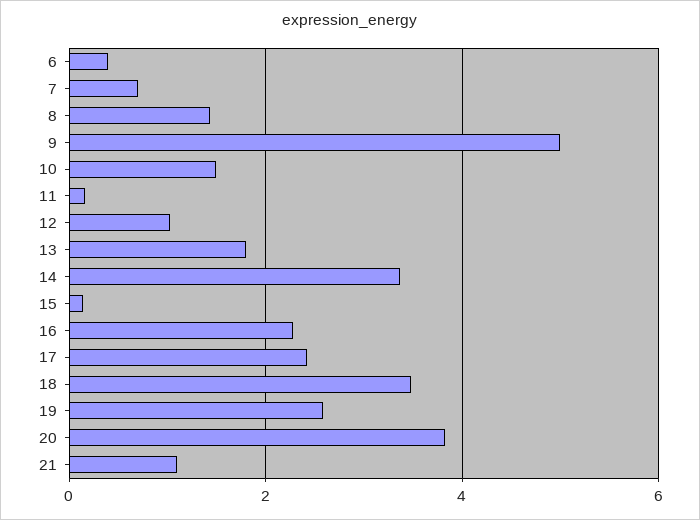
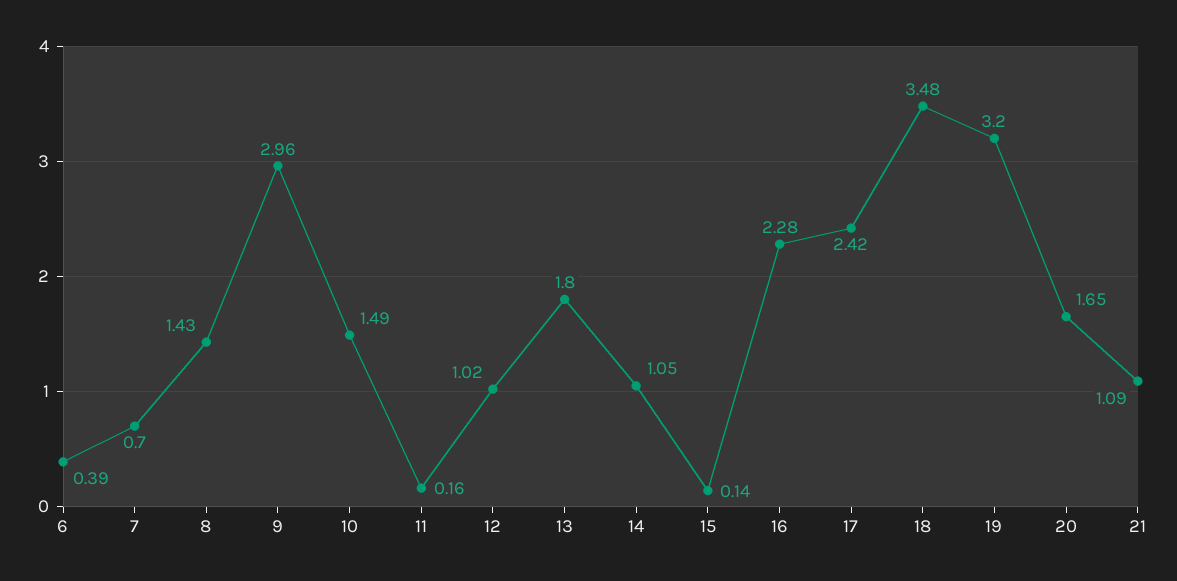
  {
    "6": 0.39,
    "7": 0.7,
    "8": 1.43,
-   "9": 5,
+   "9": 2.96,
    "10": 1.49,
    "11": 0.16,
    "12": 1.02,
    "13": 1.8,
-   "14": 3.4,
+   "14": 1.05,
    "15": 0.14,
    "16": 2.28,
    "17": 2.42,
    "18": 3.48,
-   "19": 2.6,
+   "19": 3.2,
-   "20": 3.8,
+   "20": 1.65,
    "21": 1.09
  }

